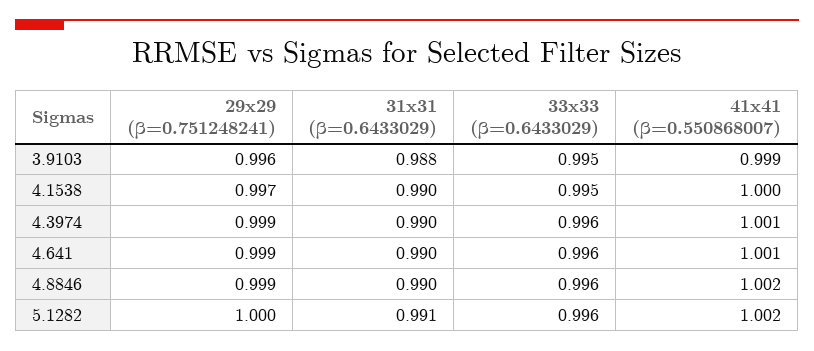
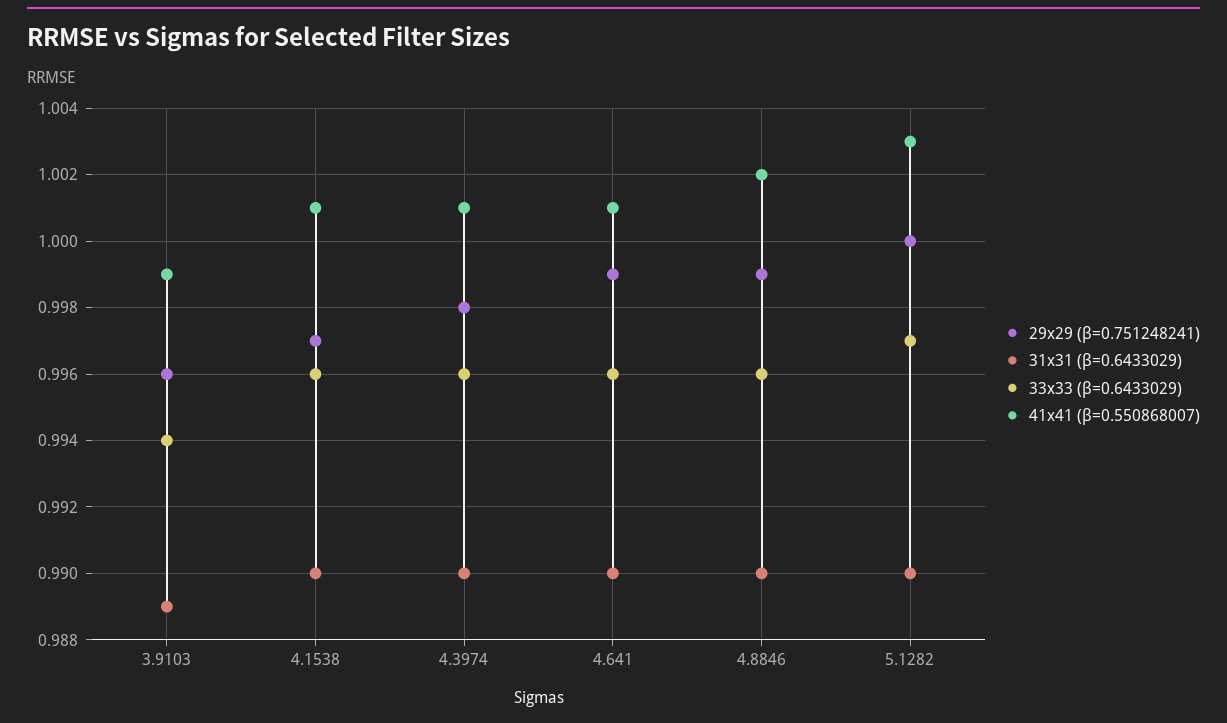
  {
    "29x29 (β=0.751248241)": {
      "3.9103": 0.996,
      "4.1538": 0.997,
-     "4.3974": 0.999,
+     "4.3974": 0.998,
      "4.641": 0.999,
      "4.8846": 0.999,
      "5.1282": 1
    },
    "31x31 (β=0.6433029)": {
-     "3.9103": 0.988,
+     "3.9103": 0.989,
      "4.1538": 0.99,
      "4.3974": 0.99,
      "4.641": 0.99,
      "4.8846": 0.99,
-     "5.1282": 0.991
+     "5.1282": 0.99
    },
    "33x33 (β=0.6433029)": {
-     "3.9103": 0.995,
+     "3.9103": 0.994,
-     "4.1538": 0.995,
+     "4.1538": 0.996,
      "4.3974": 0.996,
      "4.641": 0.996,
      "4.8846": 0.996,
-     "5.1282": 0.996
+     "5.1282": 0.997
    },
    "41x41 (β=0.550868007)": {
      "3.9103": 0.999,
-     "4.1538": 1,
+     "4.1538": 1.001,
      "4.3974": 1.001,
      "4.641": 1.001,
      "4.8846": 1.002,
-     "5.1282": 1.002
+     "5.1282": 1.003
    }
  }

